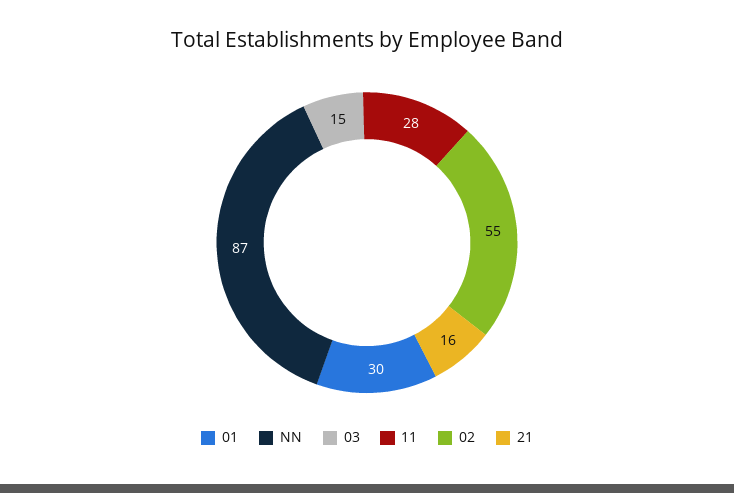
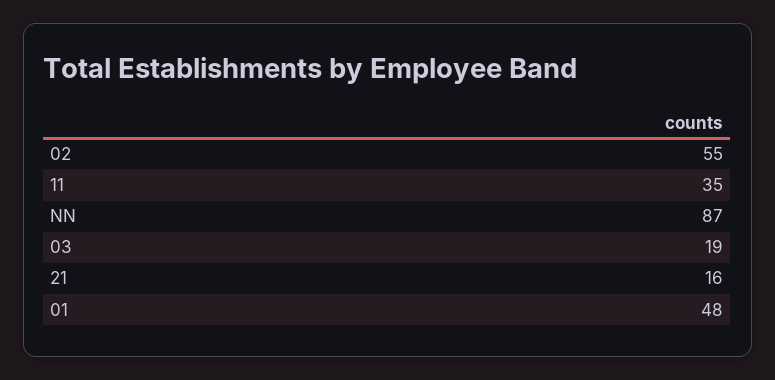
  {
-   "01": 30,
+   "01": 48,
    "NN": 87,
-   "03": 15,
+   "03": 19,
-   "11": 28,
+   "11": 35,
    "02": 55,
    "21": 16
  }

